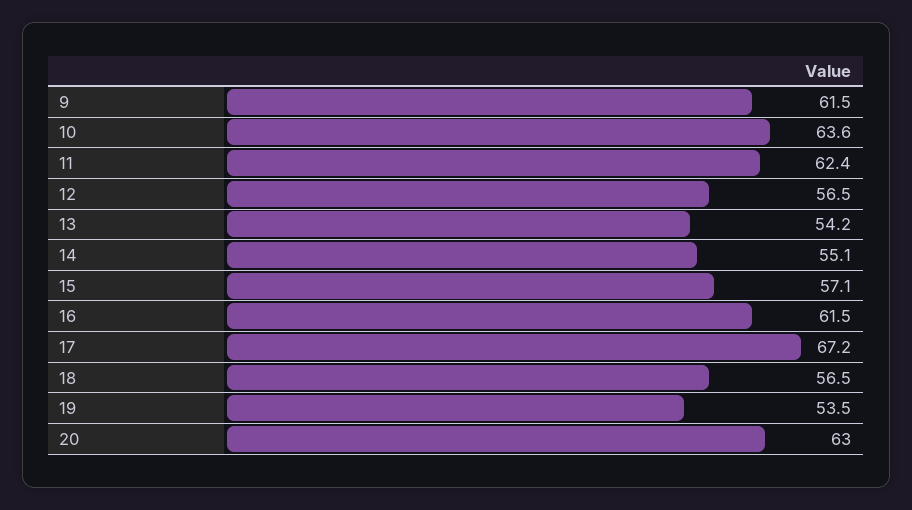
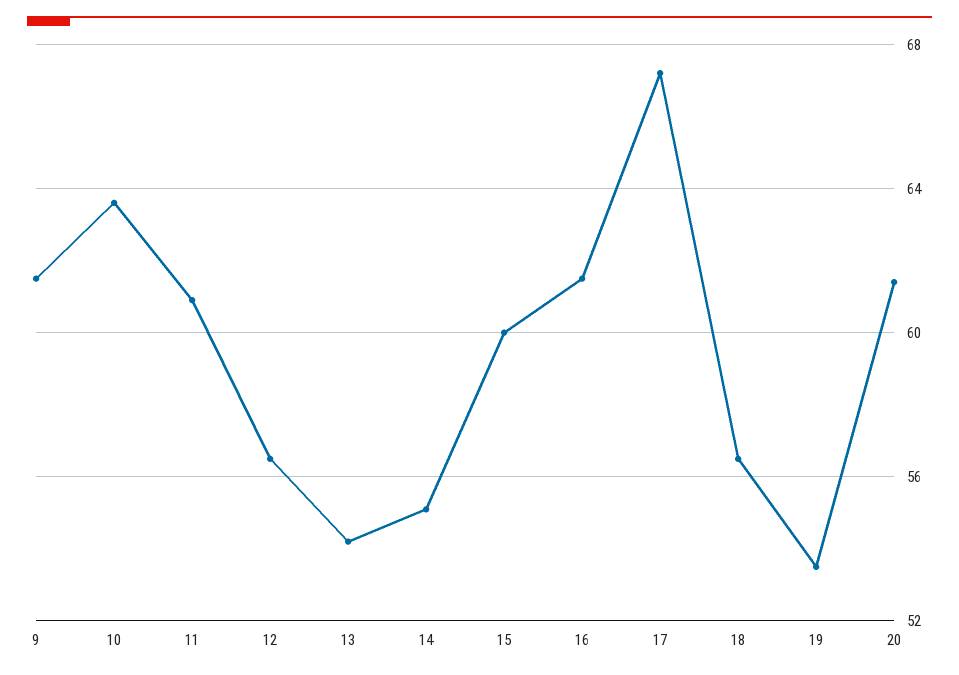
  {
    "9": 61.5,
    "10": 63.6,
-   "11": 62.4,
+   "11": 61,
    "12": 56.5,
    "13": 54.2,
    "14": 55.1,
-   "15": 57.1,
+   "15": 60,
    "16": 61.5,
    "17": 67.2,
    "18": 56.5,
    "19": 53.5,
-   "20": 63
+   "20": 61.5
  }

